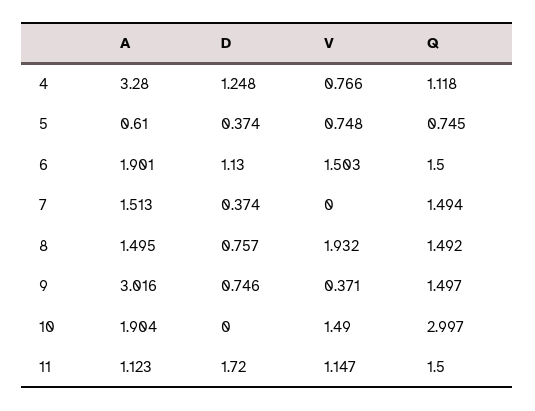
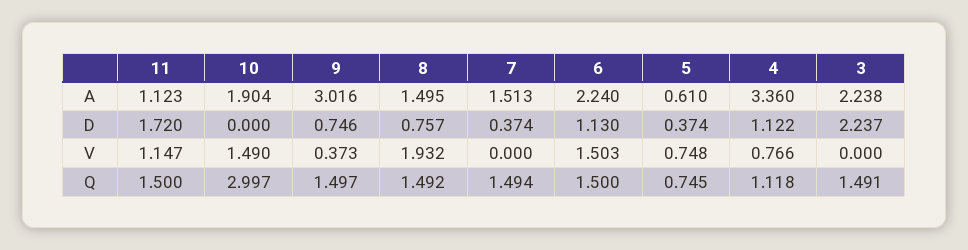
  {
    "A": {
-     "4": 3.28,
+     "4": 3.36,
      "5": 0.61,
-     "6": 1.901,
+     "6": 2.24,
      "7": 1.513,
      "8": 1.495,
      "9": 3.016,
      "10": 1.904,
-     "11": 1.123
+     "11": 1.123,
+     "3": 2.238
    },
    "D": {
-     "4": 1.248,
+     "4": 1.122,
      "5": 0.374,
      "6": 1.13,
      "7": 0.374,
      "8": 0.757,
      "9": 0.746,
      "10": 0,
-     "11": 1.72
+     "11": 1.72,
+     "3": 2.237
    },
    "V": {
      "4": 0.766,
      "5": 0.748,
      "6": 1.503,
      "7": 0,
      "8": 1.932,
-     "9": 0.371,
+     "9": 0.373,
      "10": 1.49,
-     "11": 1.147
+     "11": 1.147,
+     "3": 0
    },
    "Q": {
      "4": 1.118,
      "5": 0.745,
      "6": 1.5,
      "7": 1.494,
      "8": 1.492,
      "9": 1.497,
      "10": 2.997,
-     "11": 1.5
+     "11": 1.5,
+     "3": 1.491
    }
  }

